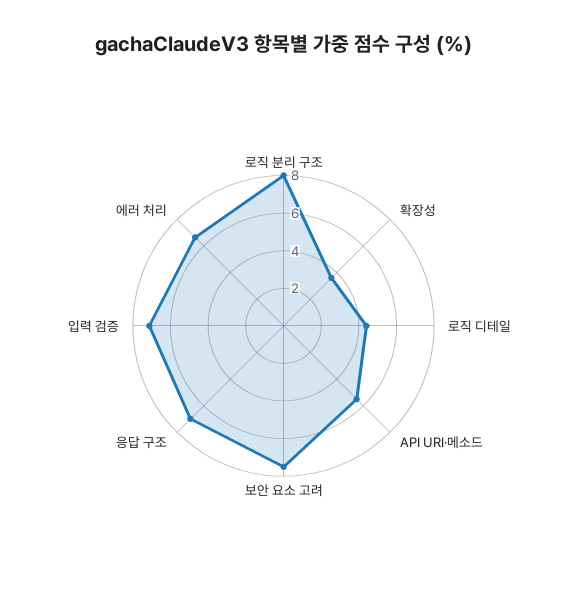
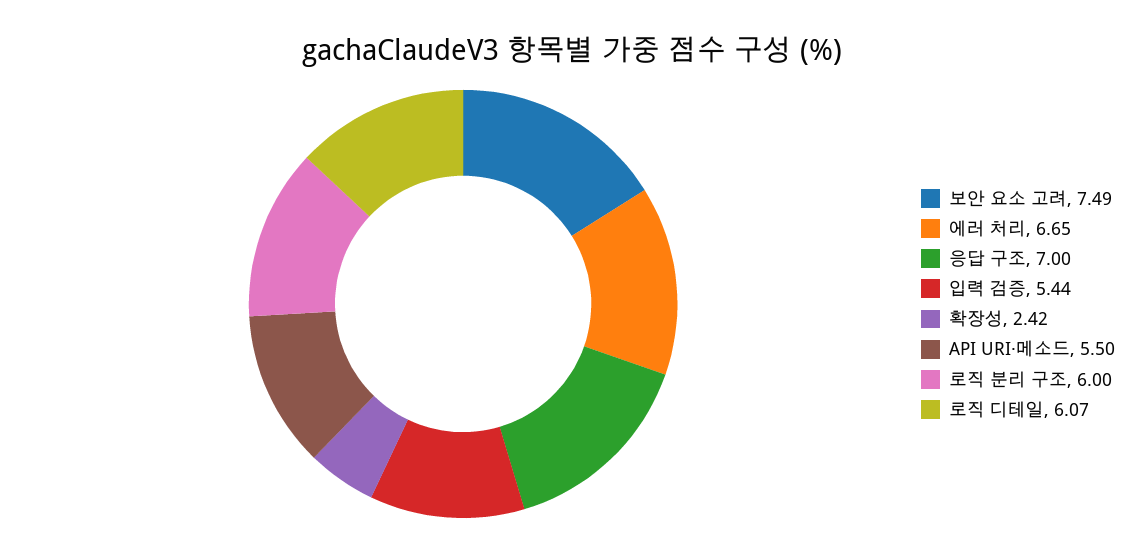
  {
-   "로직 분리 구조": 8,
+   "로직 분리 구조": 6,
-   "확장성": 3.5,
+   "확장성": 2.42,
-   "로직 디테일": 4.5,
+   "로직 디테일": 6.07,
    "API URI·메소드": 5.5,
    "보안 요소 고려": 7.49,
    "응답 구조": 7,
-   "입력 검증": 7,
+   "입력 검증": 5.44,
    "에러 처리": 6.65
  }

